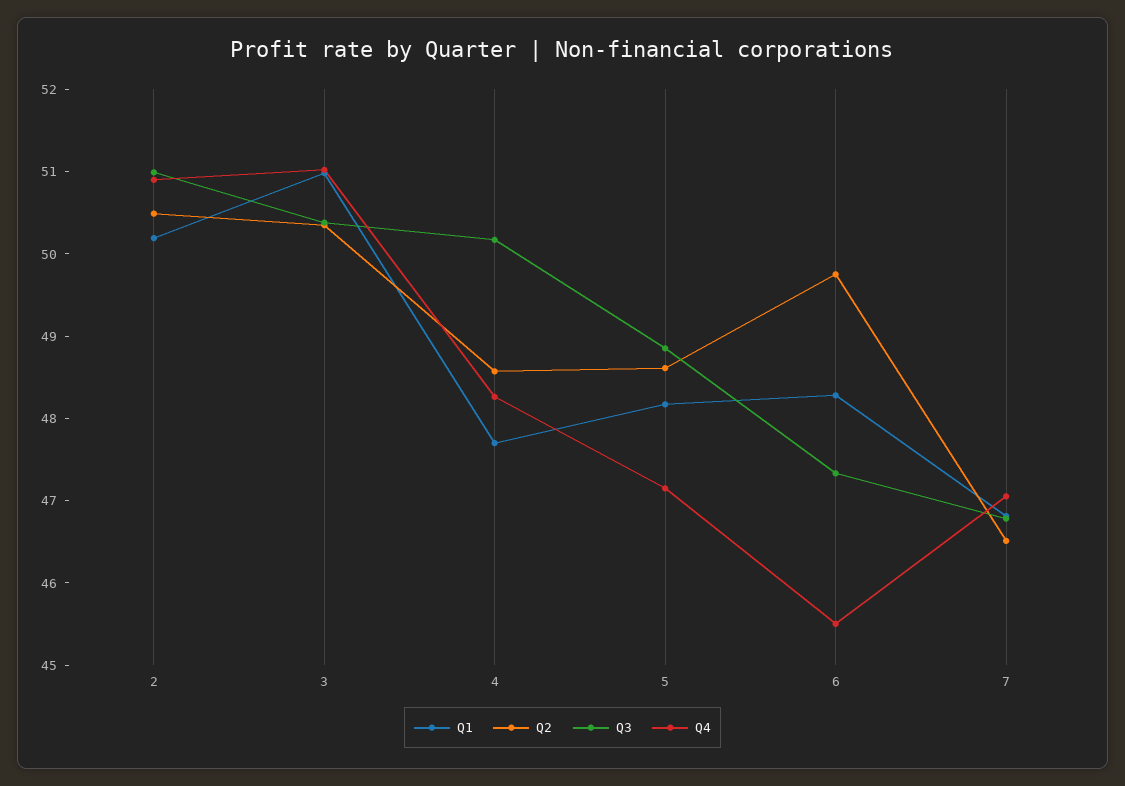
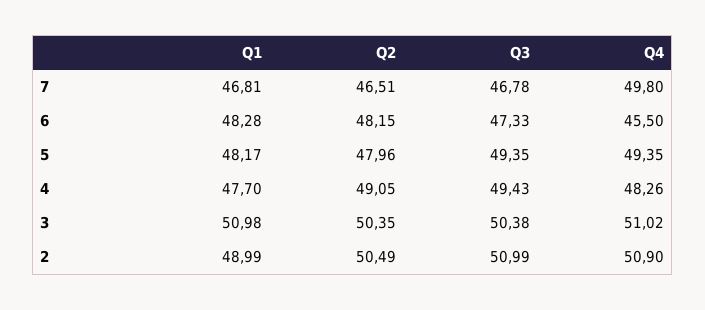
  {
    "Q1": {
-     "2": 50.2,
+     "2": 48.99,
      "3": 50.98,
      "4": 47.7,
      "5": 48.17,
      "6": 48.28,
      "7": 46.81
    },
    "Q2": {
      "2": 50.49,
      "3": 50.35,
-     "4": 48.6,
+     "4": 49.05,
-     "5": 48.6,
+     "5": 47.96,
-     "6": 49.8,
+     "6": 48.15,
      "7": 46.51
    },
    "Q3": {
      "2": 50.99,
      "3": 50.38,
-     "4": 50.2,
+     "4": 49.43,
-     "5": 48.8,
+     "5": 49.35,
      "6": 47.33,
      "7": 46.78
    },
    "Q4": {
      "2": 50.9,
      "3": 51.02,
      "4": 48.26,
-     "5": 47.2,
+     "5": 49.35,
      "6": 45.5,
-     "7": 47
+     "7": 49.8
    }
  }

